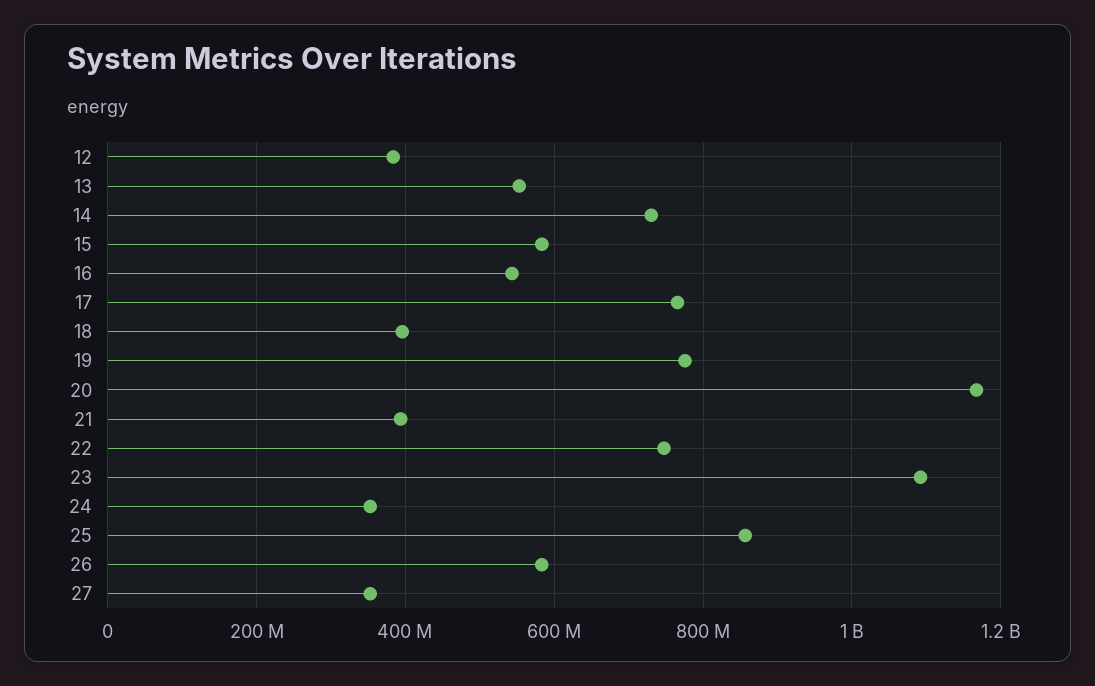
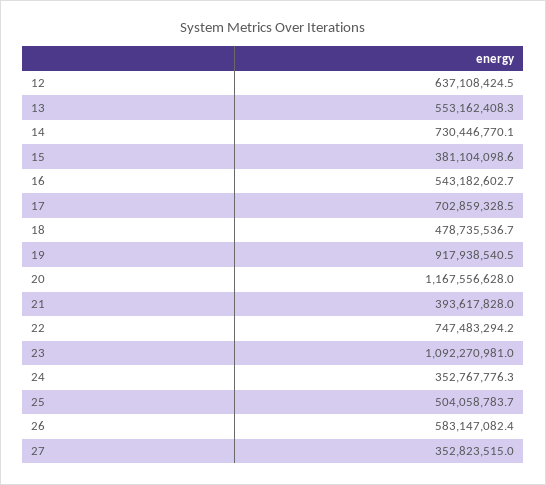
  {
-   "12": 380000000,
+   "12": 637108424.5,
    "13": 553162408.3,
    "14": 730446770.1,
-   "15": 580000000,
+   "15": 381104098.6,
    "16": 543182602.7,
-   "17": 760000000,
+   "17": 702859328.5,
-   "18": 400000000,
+   "18": 478735536.7,
-   "19": 780000000,
+   "19": 917938540.5,
    "20": 1167556628,
    "21": 393617828,
    "22": 747483294.2,
    "23": 1092270981,
    "24": 352767776.3,
-   "25": 860000000,
+   "25": 504058783.7,
    "26": 583147082.4,
    "27": 352823515
  }

